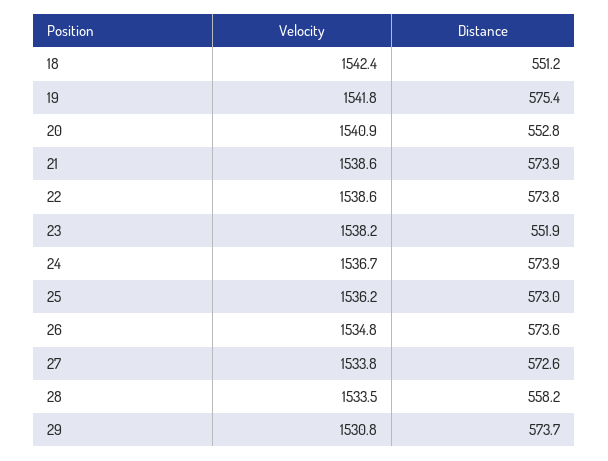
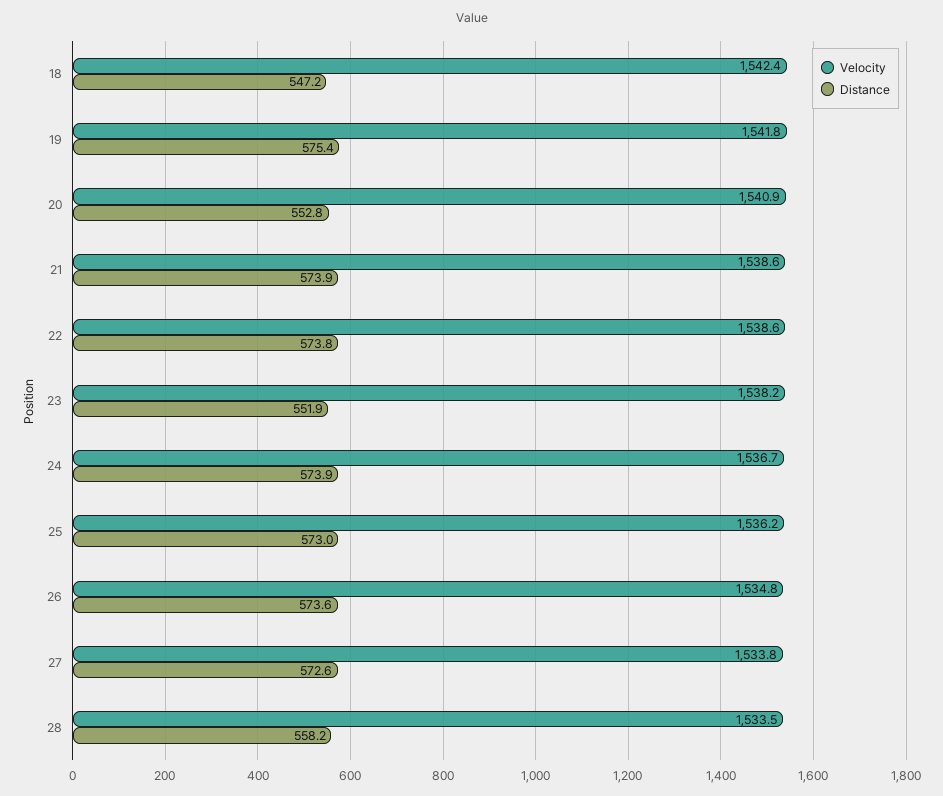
  {
    "Velocity": {
      "18": 1542.4,
      "19": 1541.8,
      "20": 1540.9,
      "21": 1538.6,
      "22": 1538.6,
      "23": 1538.2,
      "24": 1536.7,
      "25": 1536.2,
      "26": 1534.8,
      "27": 1533.8,
-     "28": 1533.5,
+     "28": 1533.5
-     "29": 1530.8
    },
    "Distance": {
-     "18": 551.2,
+     "18": 547.2,
      "19": 575.4,
      "20": 552.8,
      "21": 573.9,
      "22": 573.8,
      "23": 551.9,
      "24": 573.9,
      "25": 573,
      "26": 573.6,
      "27": 572.6,
-     "28": 558.2,
+     "28": 558.2
-     "29": 573.7
    }
  }

